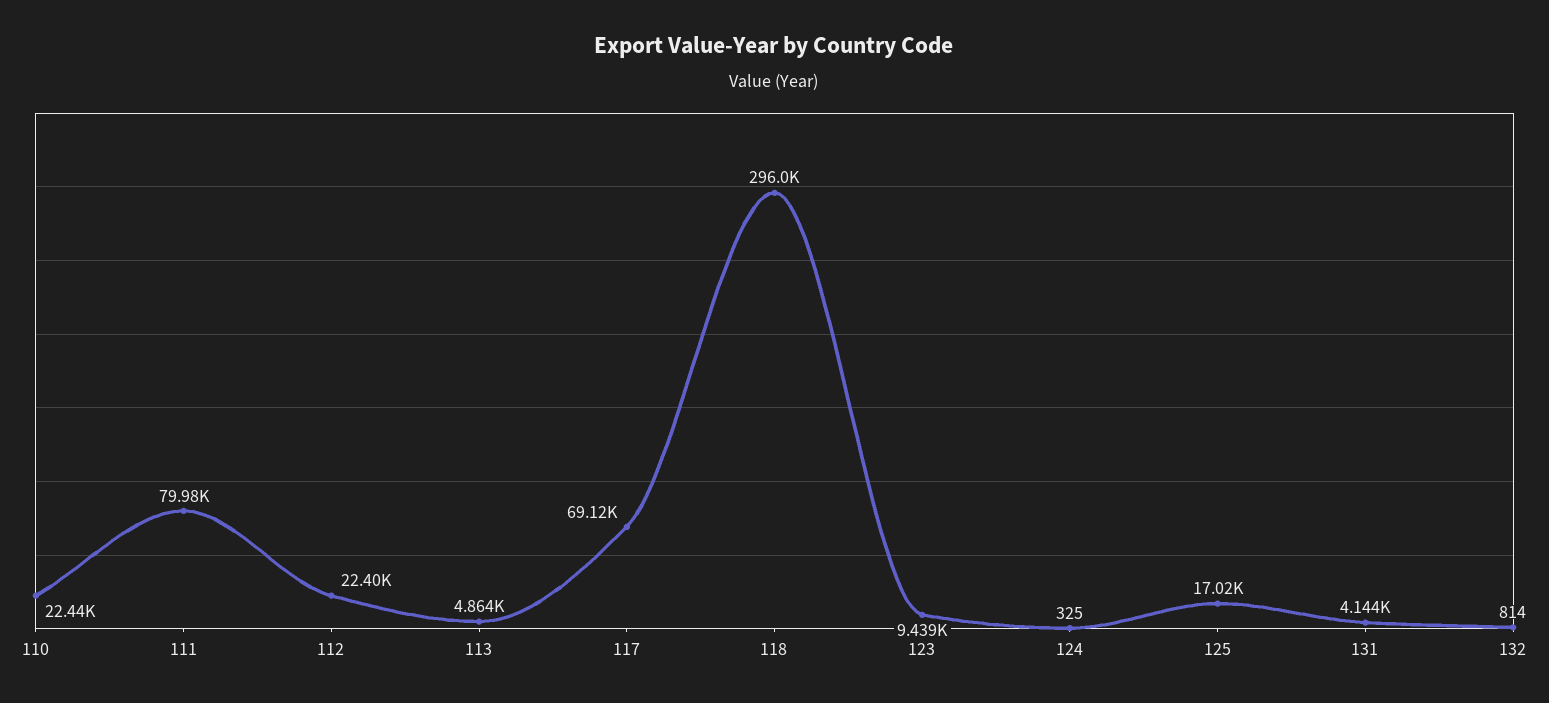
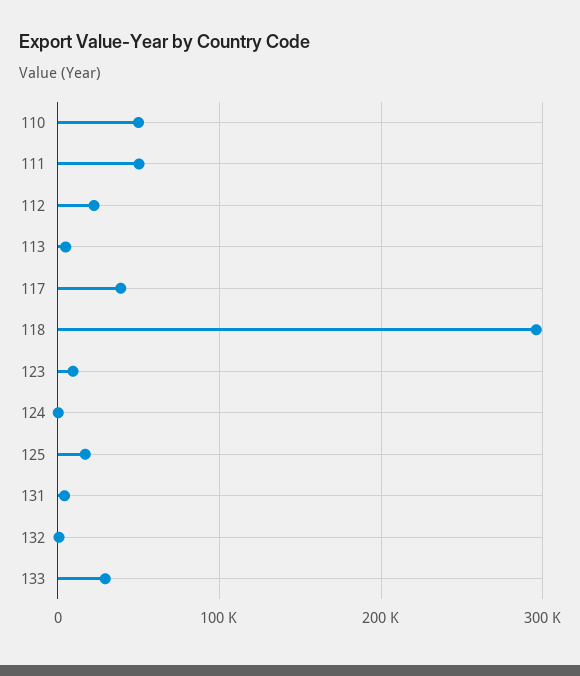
  {
-   "110": 22440,
+   "110": 50000,
-   "111": 79980,
+   "111": 50000,
    "112": 22400,
    "113": 4864,
-   "117": 69120,
+   "117": 40000,
    "118": 296000,
    "123": 9439,
    "124": 325,
    "125": 17020,
    "131": 4144,
-   "132": 814
+   "132": 814,
+   "133": 30000
  }

